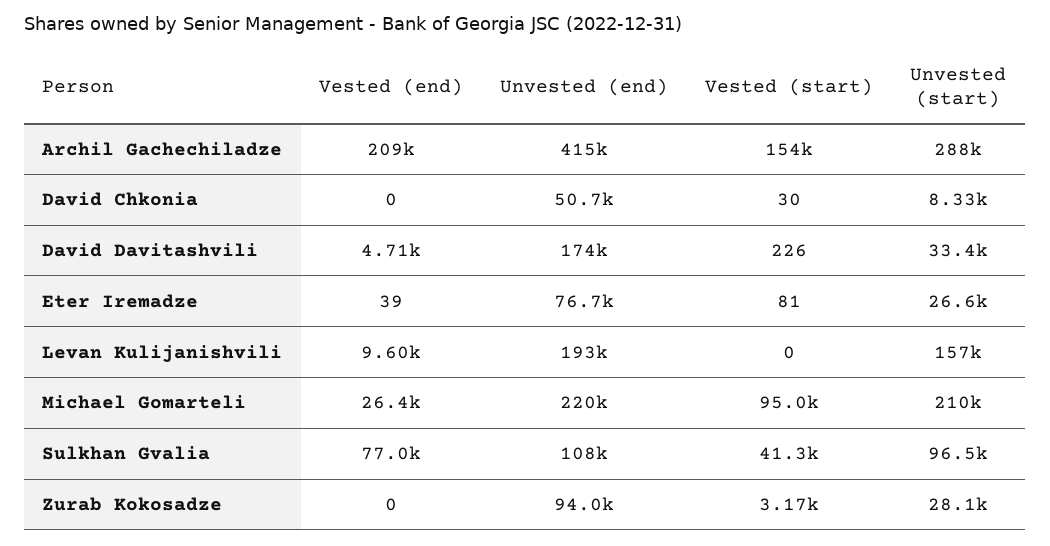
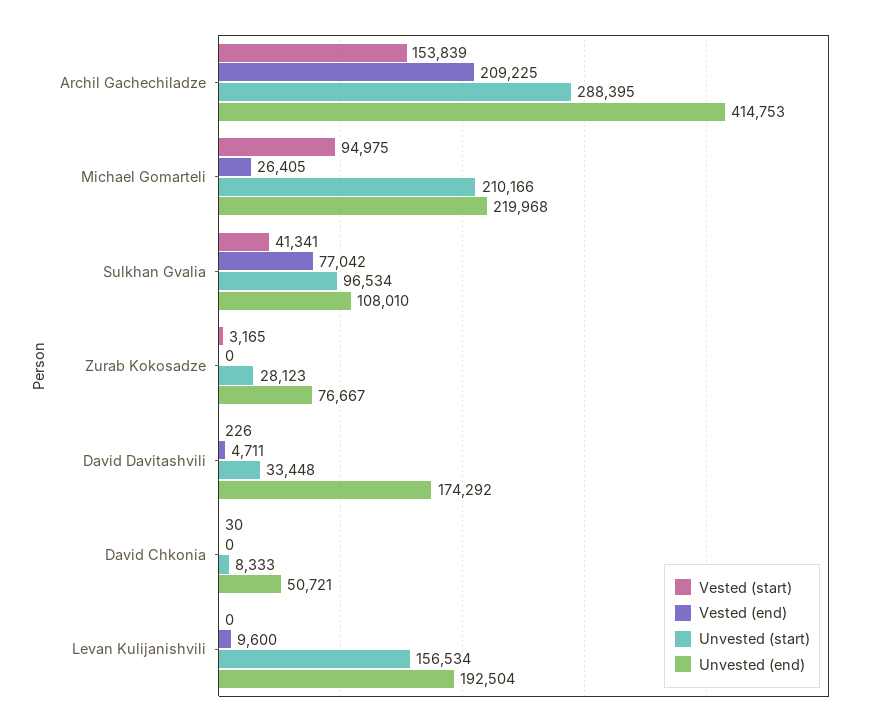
  {
    "Vested (end)": {
      "Archil Gachechiladze": 209225,
      "David Chkonia": 0,
      "David Davitashvili": 4711,
-     "Eter Iremadze": 39,
      "Levan Kulijanishvili": 9600,
      "Michael Gomarteli": 26405,
      "Sulkhan Gvalia": 77042,
      "Zurab Kokosadze": 0
    },
    "Unvested (end)": {
      "Archil Gachechiladze": 414753,
      "David Chkonia": 50721,
      "David Davitashvili": 174292,
-     "Eter Iremadze": 76700,
      "Levan Kulijanishvili": 192504,
      "Michael Gomarteli": 219968,
      "Sulkhan Gvalia": 108010,
-     "Zurab Kokosadze": 94000
+     "Zurab Kokosadze": 76667
    },
    "Vested (start)": {
      "Archil Gachechiladze": 153839,
      "David Chkonia": 30,
      "David Davitashvili": 226,
-     "Eter Iremadze": 81,
      "Levan Kulijanishvili": 0,
      "Michael Gomarteli": 94975,
      "Sulkhan Gvalia": 41341,
      "Zurab Kokosadze": 3165
    },
    "Unvested (start)": {
      "Archil Gachechiladze": 288395,
      "David Chkonia": 8333,
      "David Davitashvili": 33448,
-     "Eter Iremadze": 26600,
      "Levan Kulijanishvili": 156534,
      "Michael Gomarteli": 210166,
      "Sulkhan Gvalia": 96534,
      "Zurab Kokosadze": 28123
    }
  }

